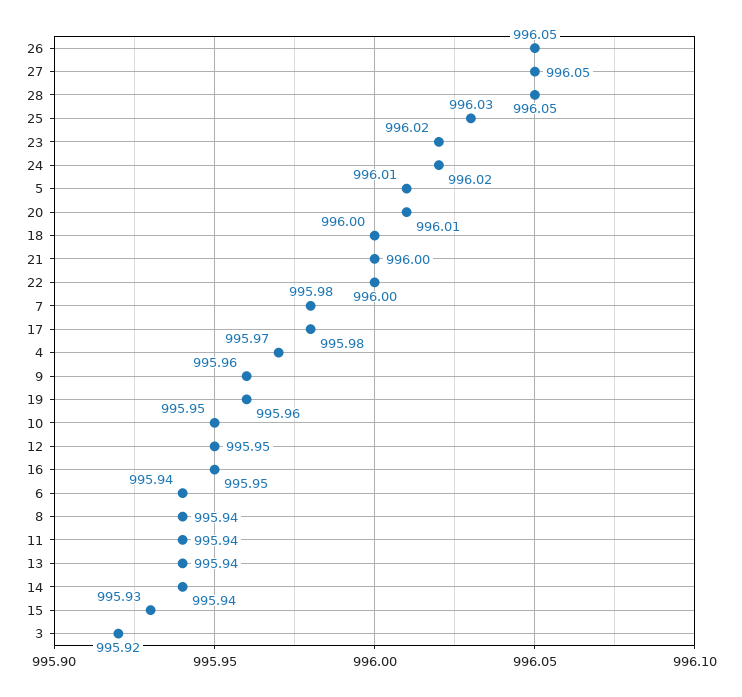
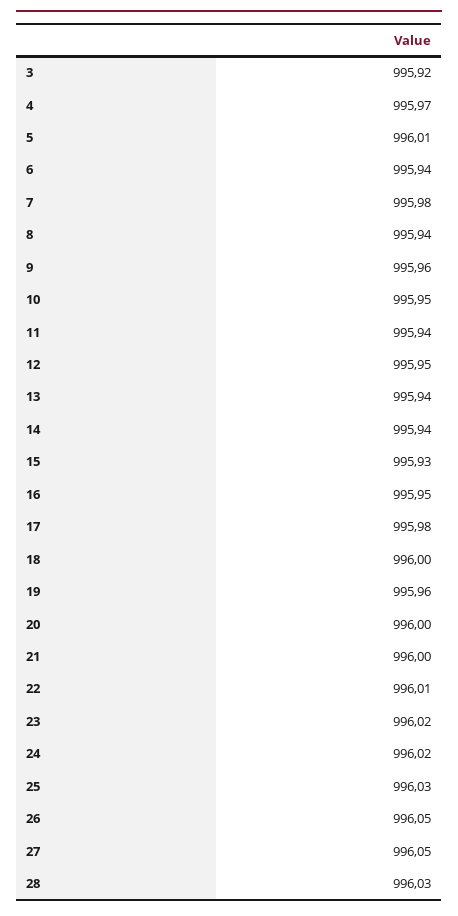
  {
    "26": 996.05,
    "27": 996.05,
-   "28": 996.05,
+   "28": 996.03,
    "25": 996.03,
    "23": 996.02,
    "24": 996.02,
    "5": 996.01,
-   "20": 996.01,
+   "20": 996,
    "18": 996,
    "21": 996,
-   "22": 996,
+   "22": 996.01,
    "7": 995.98,
    "17": 995.98,
    "4": 995.97,
    "9": 995.96,
    "19": 995.96,
    "10": 995.95,
    "12": 995.95,
    "16": 995.95,
    "6": 995.94,
    "8": 995.94,
    "11": 995.94,
    "13": 995.94,
    "14": 995.94,
    "15": 995.93,
    "3": 995.92
  }

